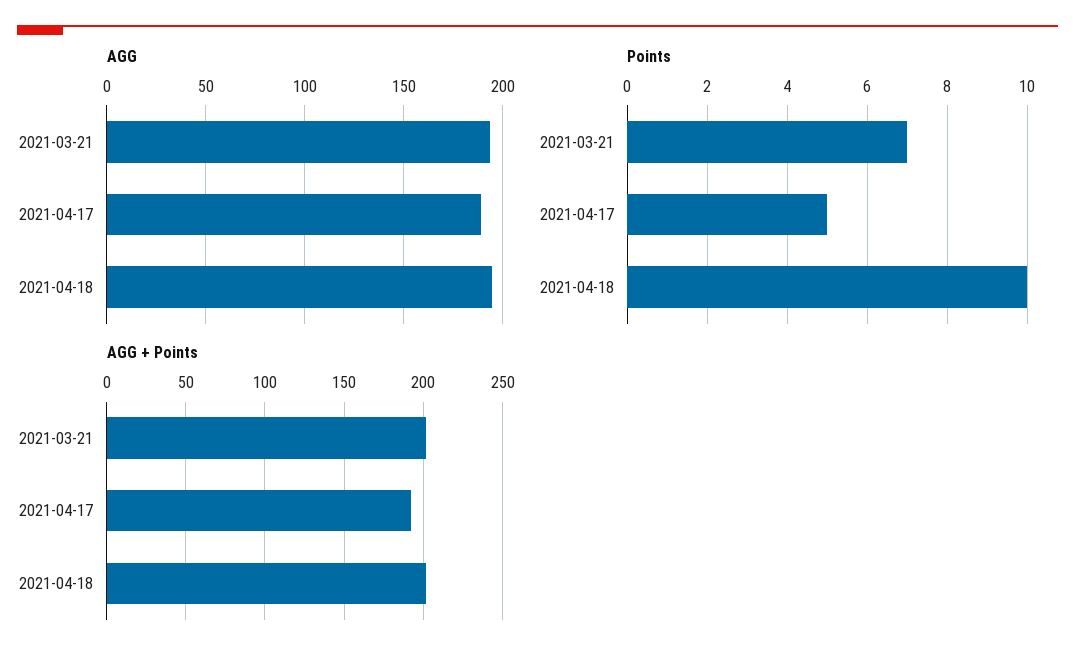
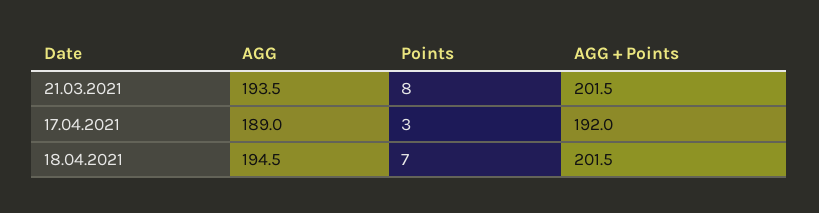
  {
    "AGG": {
      "2021-03-21": 193.5,
      "2021-04-17": 189,
      "2021-04-18": 194.5
    },
    "Points": {
-     "2021-03-21": 7,
+     "2021-03-21": 8,
-     "2021-04-17": 5,
+     "2021-04-17": 3,
-     "2021-04-18": 10
+     "2021-04-18": 7
    },
    "AGG + Points": {
      "2021-03-21": 201.5,
      "2021-04-17": 192,
      "2021-04-18": 201.5
    }
  }

